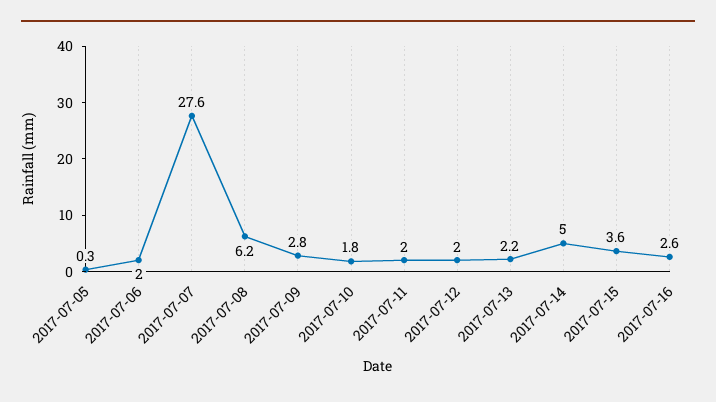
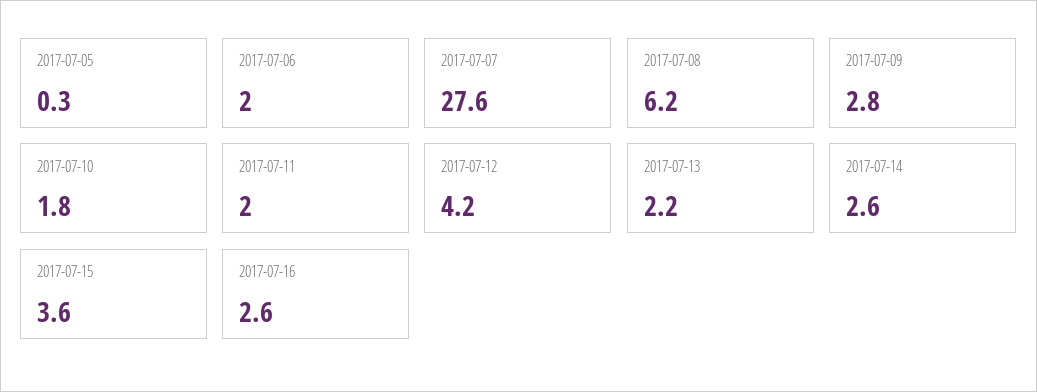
  {
    "2017-07-05": 0.3,
    "2017-07-06": 2,
    "2017-07-07": 27.6,
    "2017-07-08": 6.2,
    "2017-07-09": 2.8,
    "2017-07-10": 1.8,
    "2017-07-11": 2,
-   "2017-07-12": 2,
+   "2017-07-12": 4.2,
    "2017-07-13": 2.2,
-   "2017-07-14": 5,
+   "2017-07-14": 2.6,
    "2017-07-15": 3.6,
    "2017-07-16": 2.6
  }

